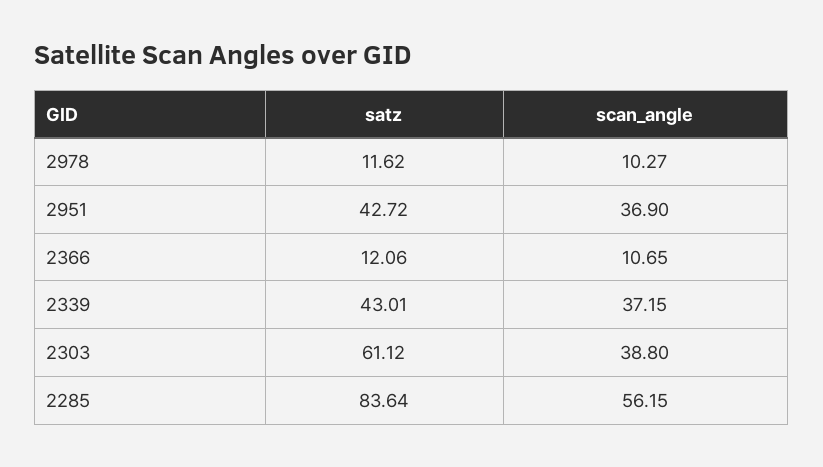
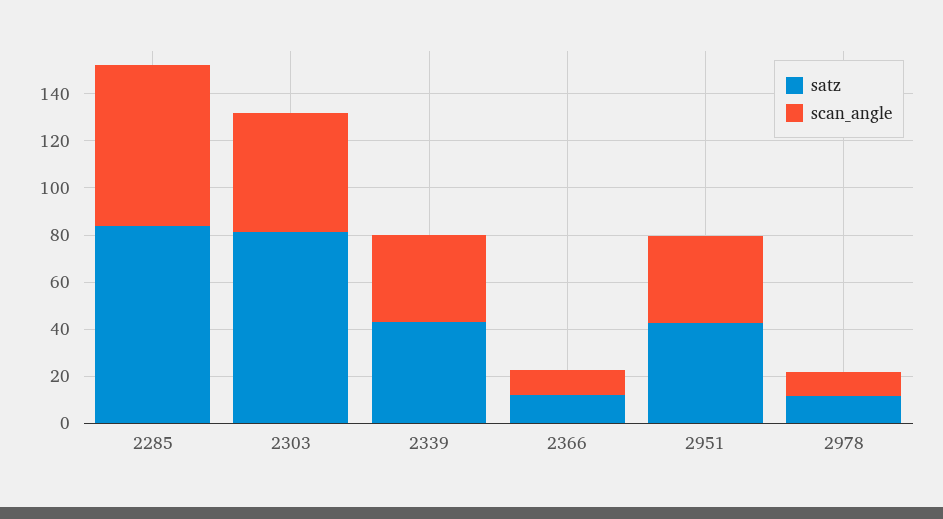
  {
    "satz": {
      "2978": 11.62,
      "2951": 42.72,
      "2366": 12.06,
      "2339": 43.01,
-     "2303": 61.12,
+     "2303": 80,
      "2285": 83.64
    },
    "scan_angle": {
      "2978": 10.27,
      "2951": 36.9,
      "2366": 10.65,
      "2339": 37.15,
-     "2303": 38.8,
+     "2303": 50,
-     "2285": 56.15
+     "2285": 70
    }
  }

